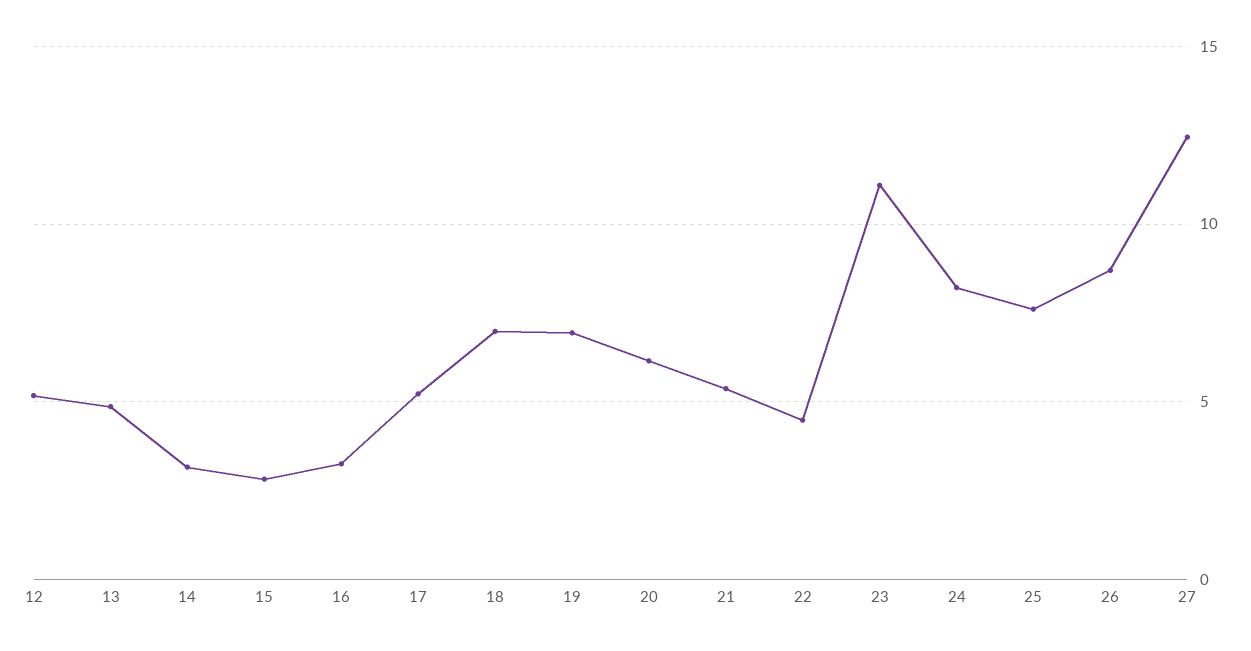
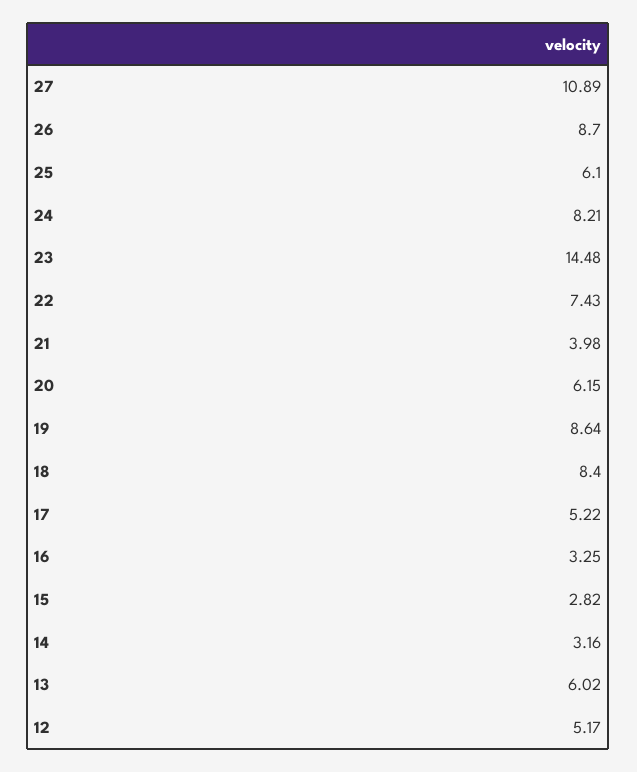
  {
    "12": 5.17,
-   "13": 5,
+   "13": 6.02,
    "14": 3.16,
    "15": 2.82,
    "16": 3.25,
    "17": 5.22,
-   "18": 7,
+   "18": 8.4,
-   "19": 7,
+   "19": 8.64,
    "20": 6.15,
-   "21": 5.5,
+   "21": 3.98,
-   "22": 4.5,
+   "22": 7.43,
-   "23": 11,
+   "23": 14.48,
    "24": 8.21,
-   "25": 7.5,
+   "25": 6.1,
    "26": 8.7,
-   "27": 12.5
+   "27": 10.89
  }

